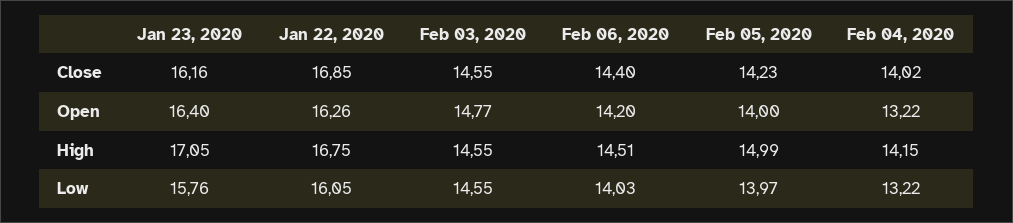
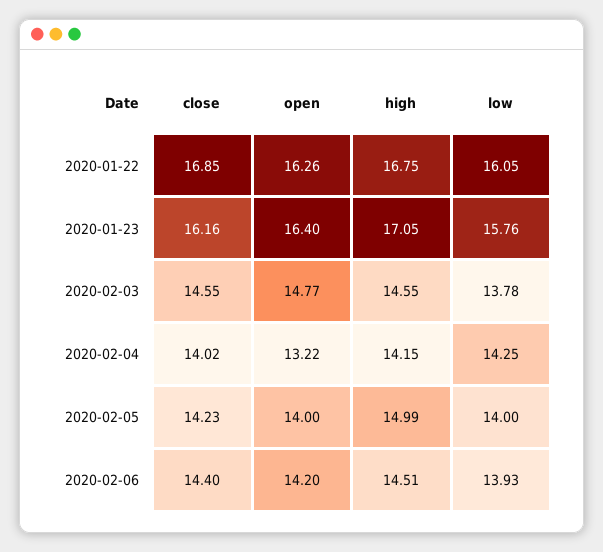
  {
    "Jan 23, 2020": {
      "Close": 16.16,
      "Open": 16.4,
      "High": 17.05,
      "Low": 15.76
    },
    "Jan 22, 2020": {
      "Close": 16.85,
      "Open": 16.26,
      "High": 16.75,
      "Low": 16.05
    },
    "Feb 03, 2020": {
      "Close": 14.55,
      "Open": 14.77,
      "High": 14.55,
-     "Low": 14.55
+     "Low": 13.78
    },
    "Feb 06, 2020": {
      "Close": 14.4,
      "Open": 14.2,
      "High": 14.51,
-     "Low": 14.03
+     "Low": 13.93
    },
    "Feb 05, 2020": {
      "Close": 14.23,
      "Open": 14,
      "High": 14.99,
-     "Low": 13.97
+     "Low": 14
    },
    "Feb 04, 2020": {
      "Close": 14.02,
      "Open": 13.22,
      "High": 14.15,
-     "Low": 13.22
+     "Low": 14.25
    }
  }

